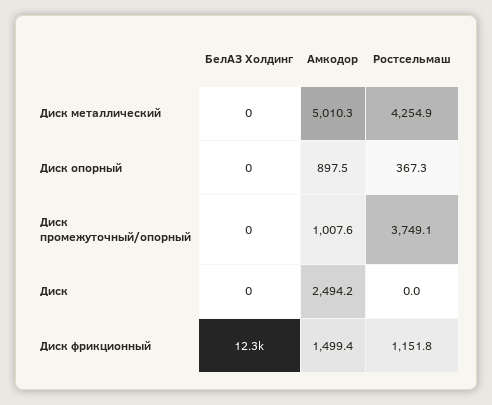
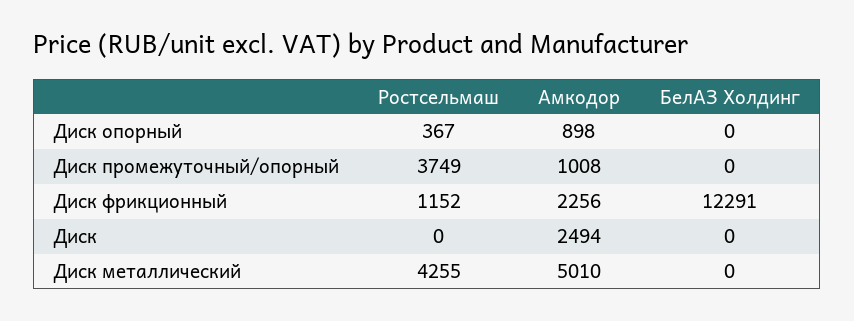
  {
    "БелАЗ Холдинг": {
      "Диск металлический": 0,
      "Диск опорный": 0,
      "Диск промежуточный/опорный": 0,
      "Диск": 0,
      "Диск фрикционный": 12291
    },
    "Амкодор": {
      "Диск металлический": 5010.3,
      "Диск опорный": 897.5,
      "Диск промежуточный/опорный": 1007.6,
      "Диск": 2494.2,
-     "Диск фрикционный": 1499.4
+     "Диск фрикционный": 2256
    },
    "Ростсельмаш": {
      "Диск металлический": 4254.9,
      "Диск опорный": 367.3,
      "Диск промежуточный/опорный": 3749.1,
      "Диск": 0,
      "Диск фрикционный": 1151.8
    }
  }

